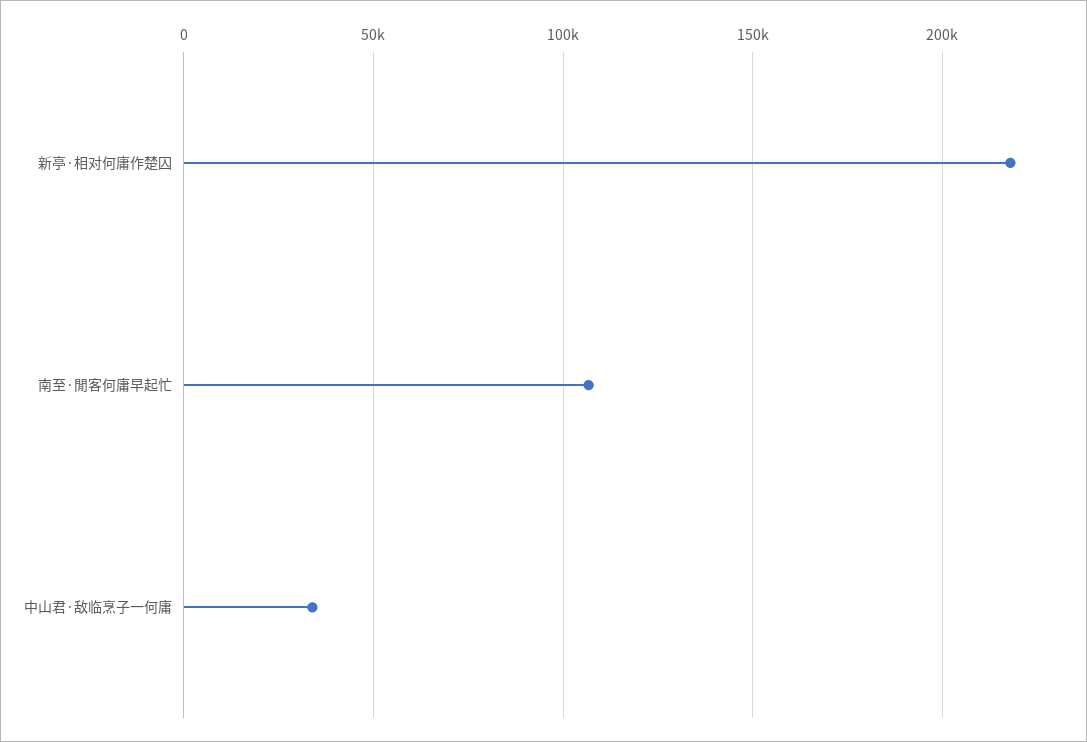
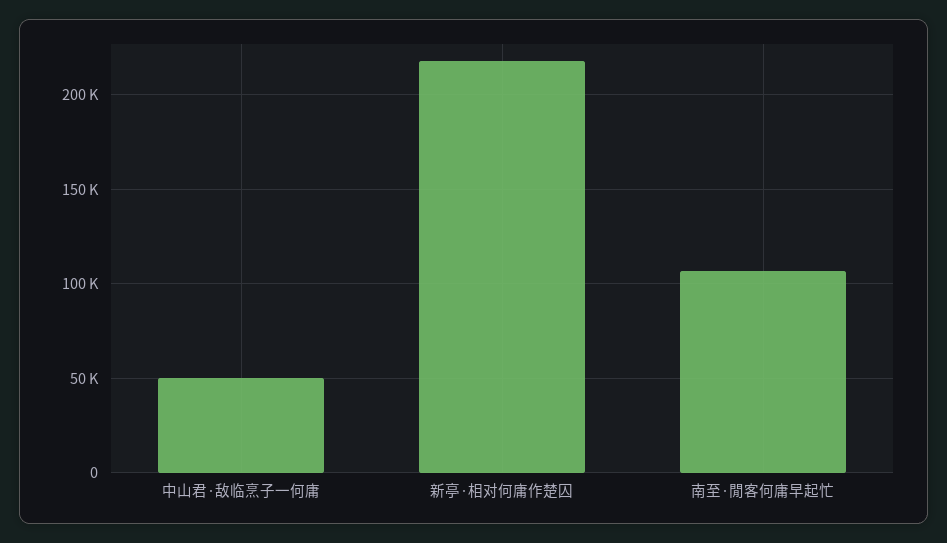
  {
    "新亭·相对何庸作楚囚": 220000,
    "南至·閒客何庸早起忙": 105000,
-   "中山君·敌临烹子一何庸": 35000
+   "中山君·敌临烹子一何庸": 50000
  }

